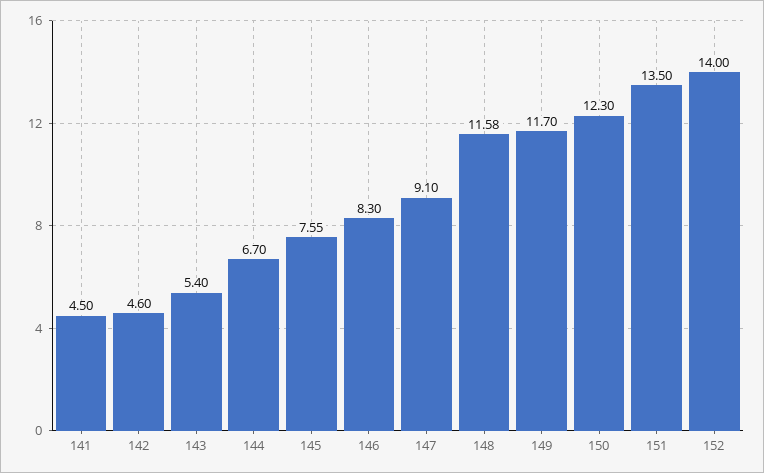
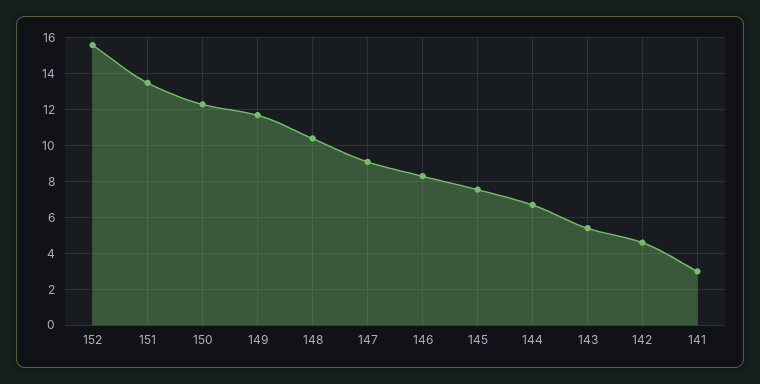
  {
-   "141": 4.5,
+   "141": 3,
    "142": 4.6,
    "143": 5.4,
    "144": 6.7,
    "145": 7.55,
    "146": 8.3,
    "147": 9.1,
-   "148": 11.58,
+   "148": 10.5,
    "149": 11.7,
    "150": 12.3,
    "151": 13.5,
-   "152": 14
+   "152": 15.5
  }

